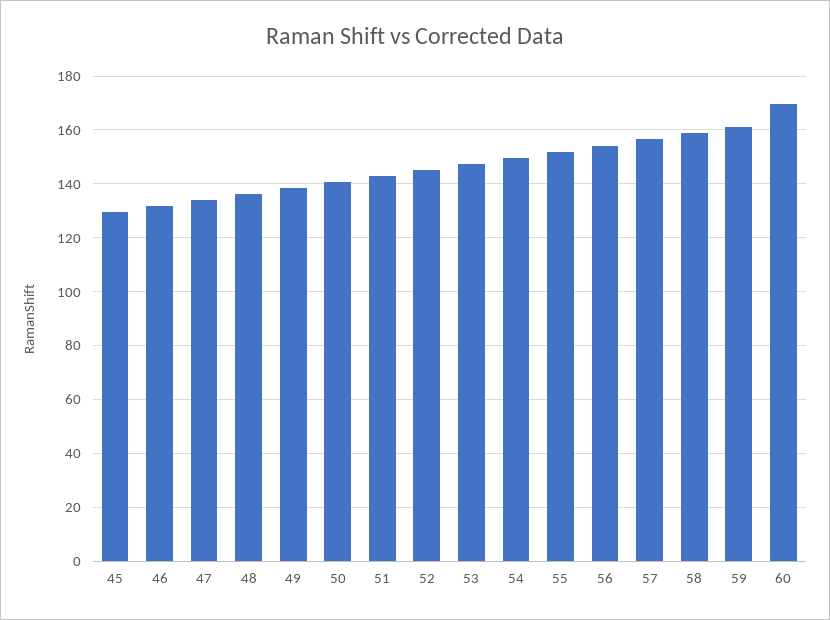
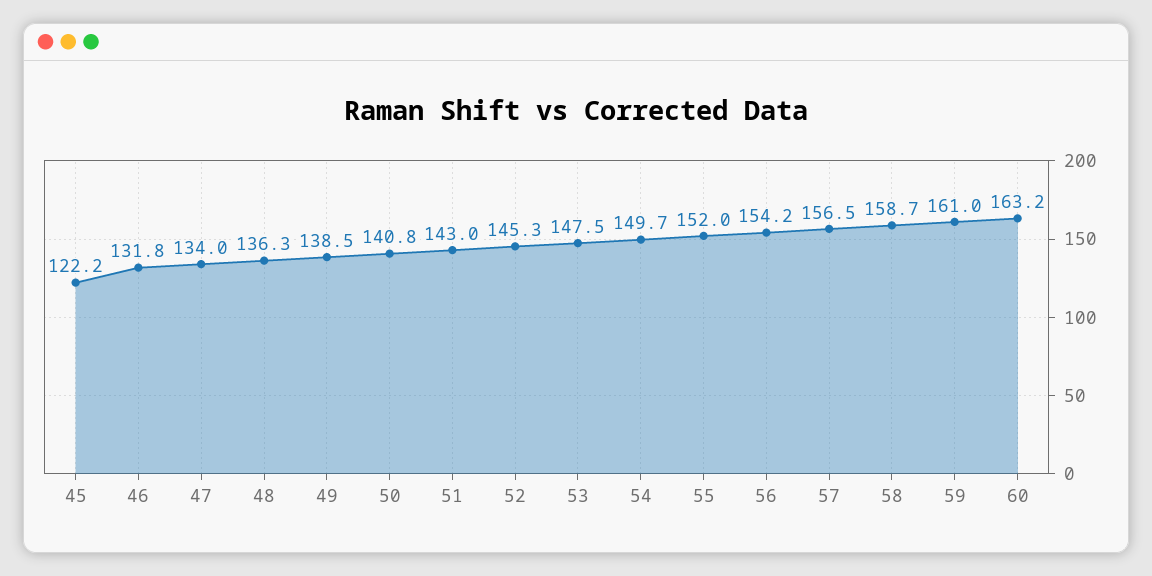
  {
-   "45": 130,
+   "45": 122.2,
    "46": 131.8,
    "47": 134,
    "48": 136.3,
    "49": 138.5,
    "50": 140.8,
    "51": 143,
    "52": 145.3,
    "53": 147.5,
    "54": 149.7,
    "55": 152,
    "56": 154.2,
    "57": 156.5,
    "58": 158.7,
    "59": 161,
-   "60": 170
+   "60": 163.2
  }

